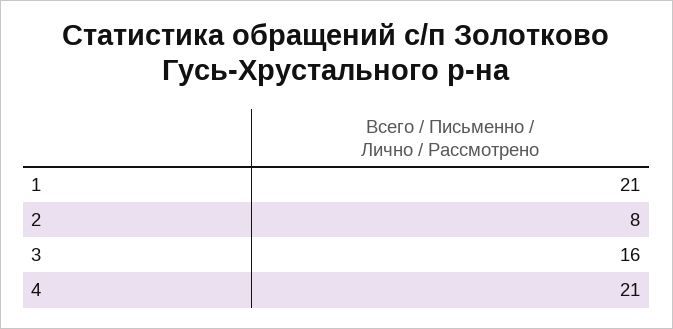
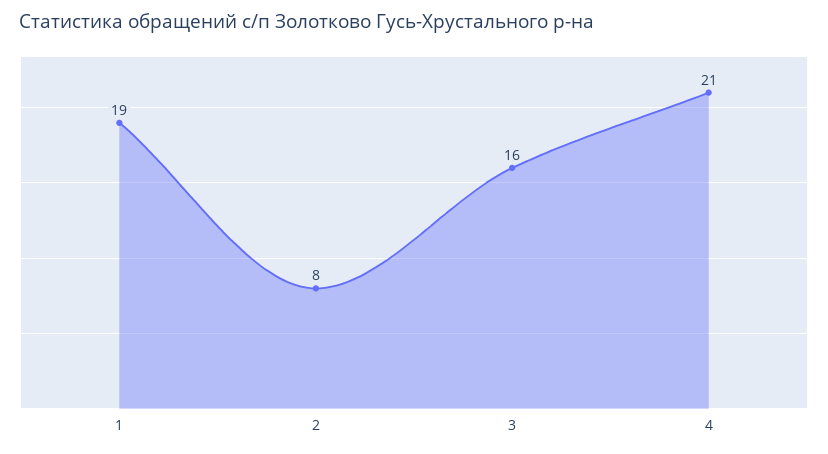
  {
-   "1": 21,
+   "1": 19,
    "2": 8,
    "3": 16,
    "4": 21
  }

